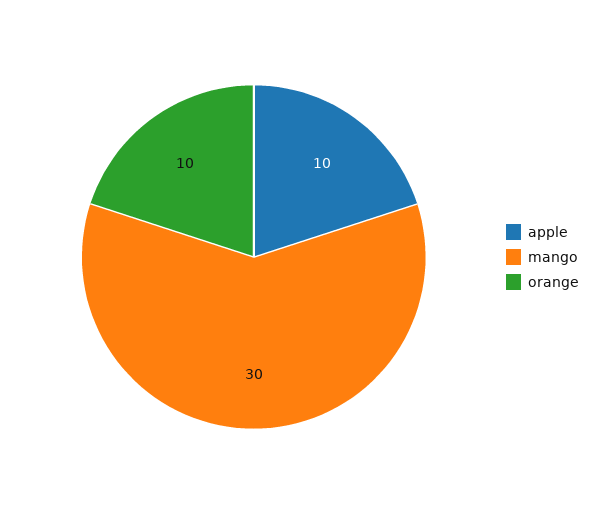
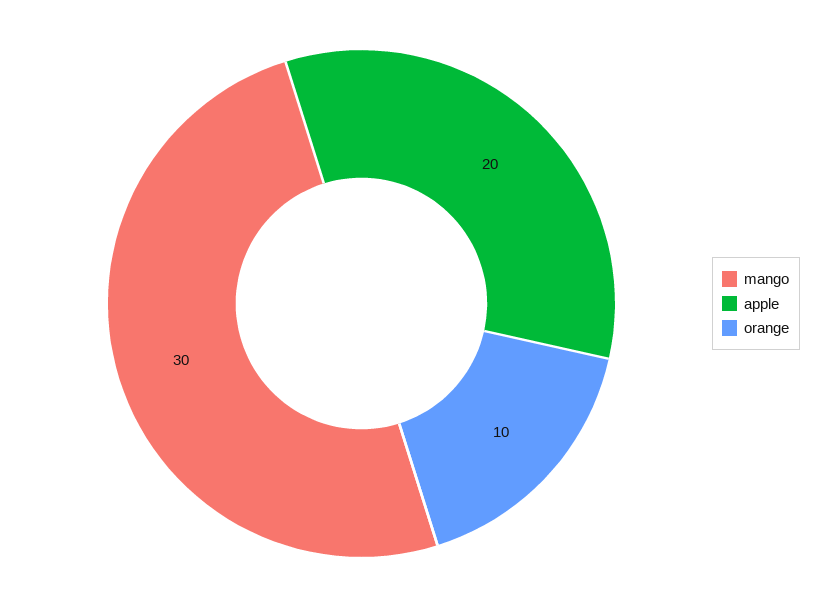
  {
-   "apple": 10,
+   "apple": 20,
    "mango": 30,
    "orange": 10
  }

